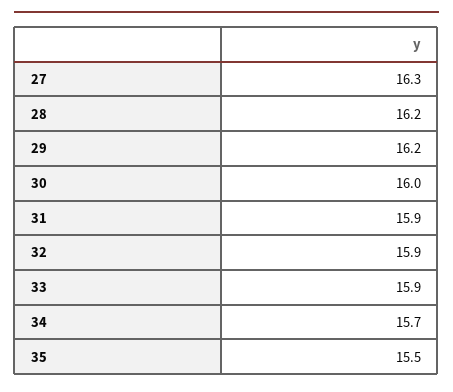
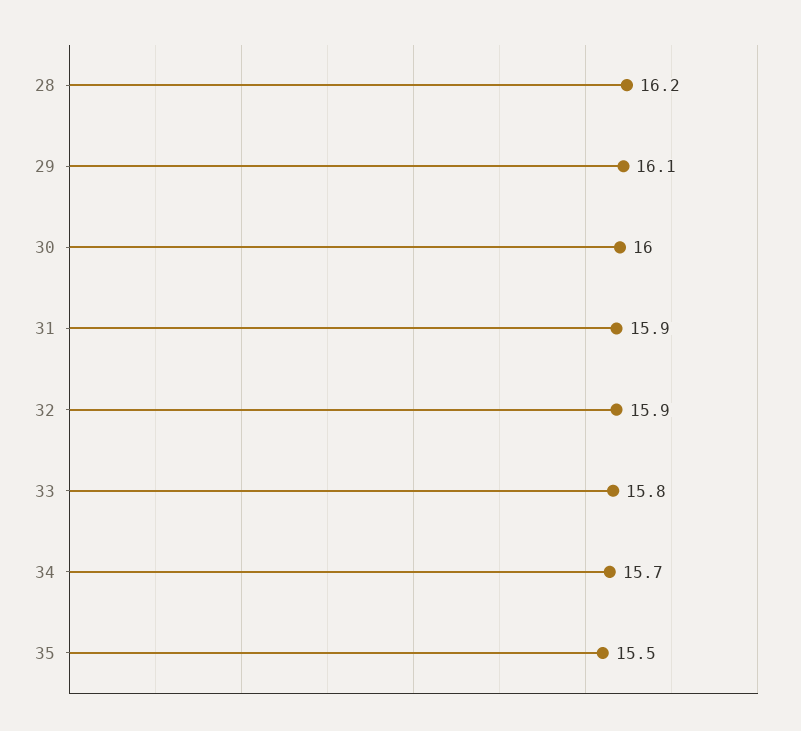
  {
-   "27": 16.3,
    "28": 16.2,
-   "29": 16.2,
+   "29": 16.1,
    "30": 16,
    "31": 15.9,
    "32": 15.9,
-   "33": 15.9,
+   "33": 15.8,
    "34": 15.7,
    "35": 15.5
  }

